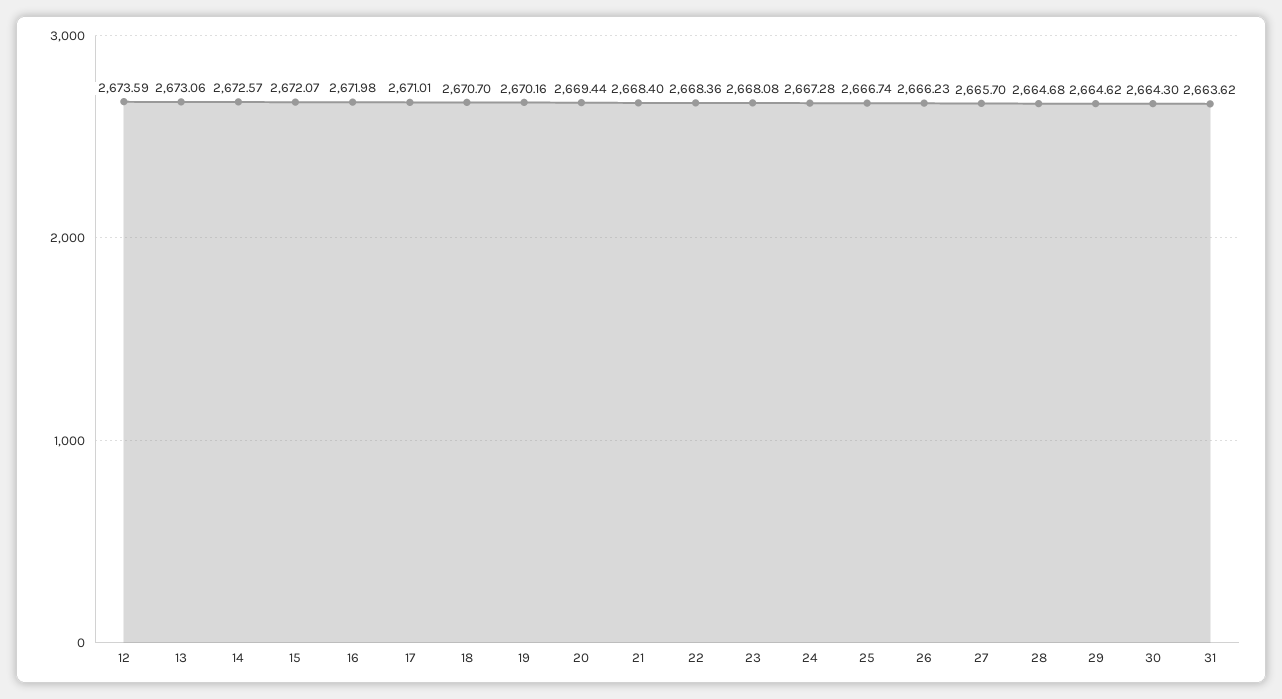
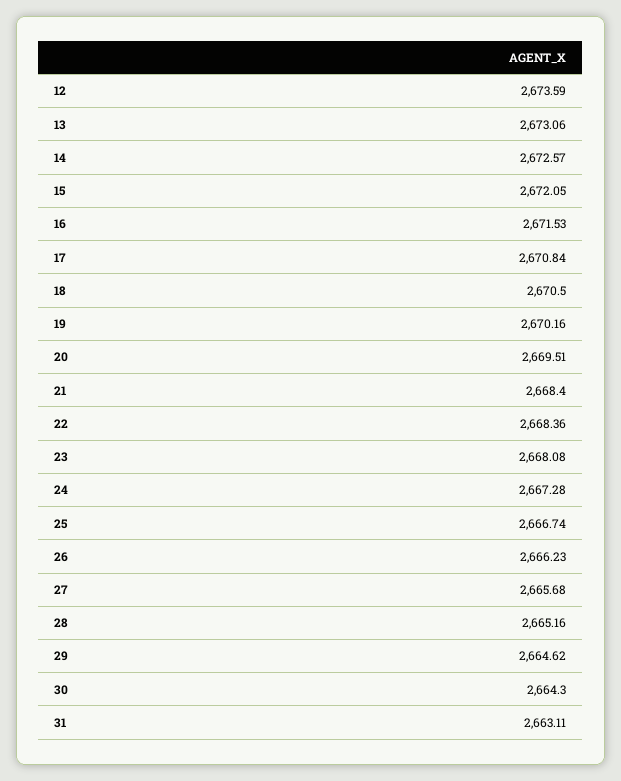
  {
    "12": 2673.59,
    "13": 2673.06,
    "14": 2672.57,
-   "15": 2672.07,
+   "15": 2672.05,
-   "16": 2671.98,
+   "16": 2671.53,
-   "17": 2671.01,
+   "17": 2670.84,
-   "18": 2670.7,
+   "18": 2670.5,
    "19": 2670.16,
-   "20": 2669.44,
+   "20": 2669.51,
    "21": 2668.4,
    "22": 2668.36,
    "23": 2668.08,
    "24": 2667.28,
    "25": 2666.74,
    "26": 2666.23,
-   "27": 2665.7,
+   "27": 2665.68,
-   "28": 2664.68,
+   "28": 2665.16,
    "29": 2664.62,
    "30": 2664.3,
-   "31": 2663.62
+   "31": 2663.11
  }

